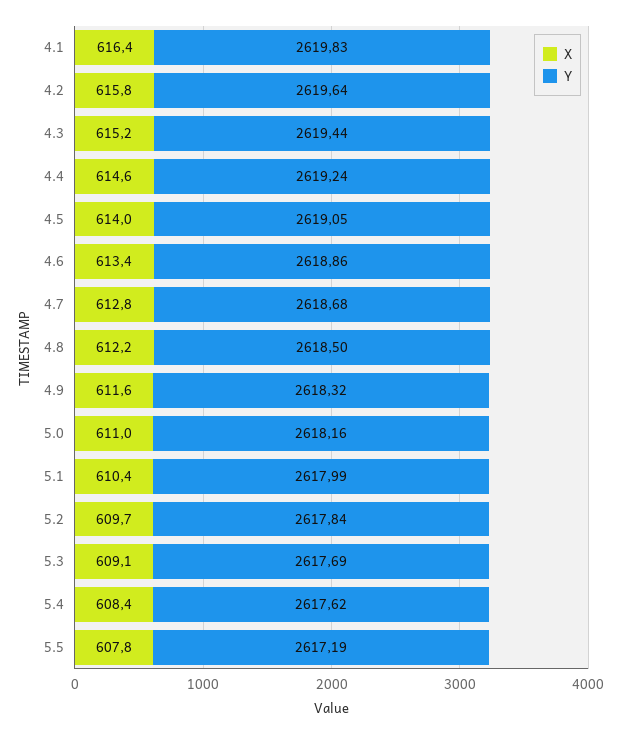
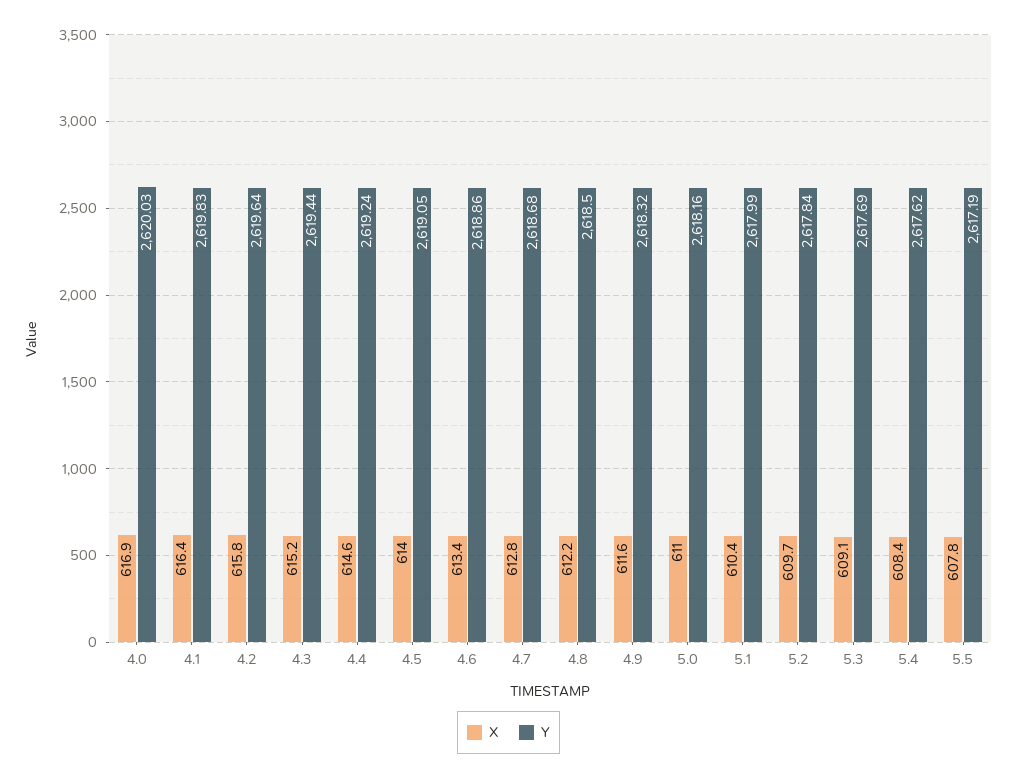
  {
    "X": {
      "4.1": 616.4,
      "4.2": 615.8,
      "4.3": 615.2,
      "4.4": 614.6,
      "4.5": 614,
      "4.6": 613.4,
      "4.7": 612.8,
      "4.8": 612.2,
      "4.9": 611.6,
      "5.0": 611,
      "5.1": 610.4,
      "5.2": 609.7,
      "5.3": 609.1,
      "5.4": 608.4,
-     "5.5": 607.8
+     "5.5": 607.8,
+     "4.0": 616.9
    },
    "Y": {
      "4.1": 2619.83,
      "4.2": 2619.64,
      "4.3": 2619.44,
      "4.4": 2619.24,
      "4.5": 2619.05,
      "4.6": 2618.86,
      "4.7": 2618.68,
      "4.8": 2618.5,
      "4.9": 2618.32,
      "5.0": 2618.16,
      "5.1": 2617.99,
      "5.2": 2617.84,
      "5.3": 2617.69,
      "5.4": 2617.62,
-     "5.5": 2617.19
+     "5.5": 2617.19,
+     "4.0": 2620.03
    }
  }

